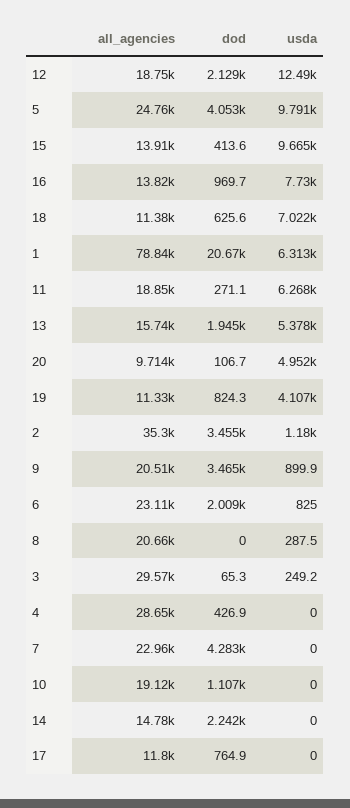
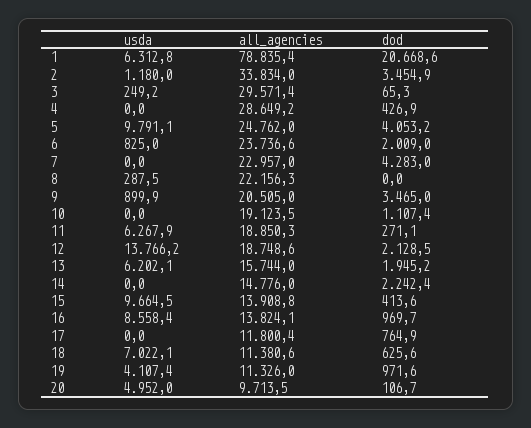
  {
    "all_agencies": {
      "12": 18748.6,
      "5": 24762,
      "15": 13908.8,
      "16": 13824.1,
      "18": 11380.6,
      "1": 78835.4,
      "11": 18850.3,
      "13": 15744,
      "20": 9713.5,
      "19": 11326,
-     "2": 35300,
+     "2": 33834,
      "9": 20505,
-     "6": 23110,
+     "6": 23736.6,
-     "8": 20660,
+     "8": 22156.3,
      "3": 29571.4,
      "4": 28649.2,
      "7": 22957,
      "10": 19123.5,
      "14": 14776,
      "17": 11800.4
    },
    "dod": {
      "12": 2128.5,
      "5": 4053.2,
      "15": 413.6,
      "16": 969.7,
      "18": 625.6,
      "1": 20668.6,
      "11": 271.1,
      "13": 1945.2,
      "20": 106.7,
-     "19": 824.3,
+     "19": 971.6,
      "2": 3454.9,
      "9": 3465,
      "6": 2009,
      "8": 0,
      "3": 65.3,
      "4": 426.9,
      "7": 4283,
      "10": 1107.4,
      "14": 2242.4,
      "17": 764.9
    },
    "usda": {
-     "12": 12490,
+     "12": 13766.2,
      "5": 9791.1,
      "15": 9664.5,
-     "16": 7730,
+     "16": 8558.4,
      "18": 7022.1,
      "1": 6312.8,
      "11": 6267.9,
-     "13": 5378,
+     "13": 6202.1,
      "20": 4952,
      "19": 4107.4,
      "2": 1180,
      "9": 899.9,
      "6": 825,
      "8": 287.5,
      "3": 249.2,
      "4": 0,
      "7": 0,
      "10": 0,
      "14": 0,
      "17": 0
    }
  }

